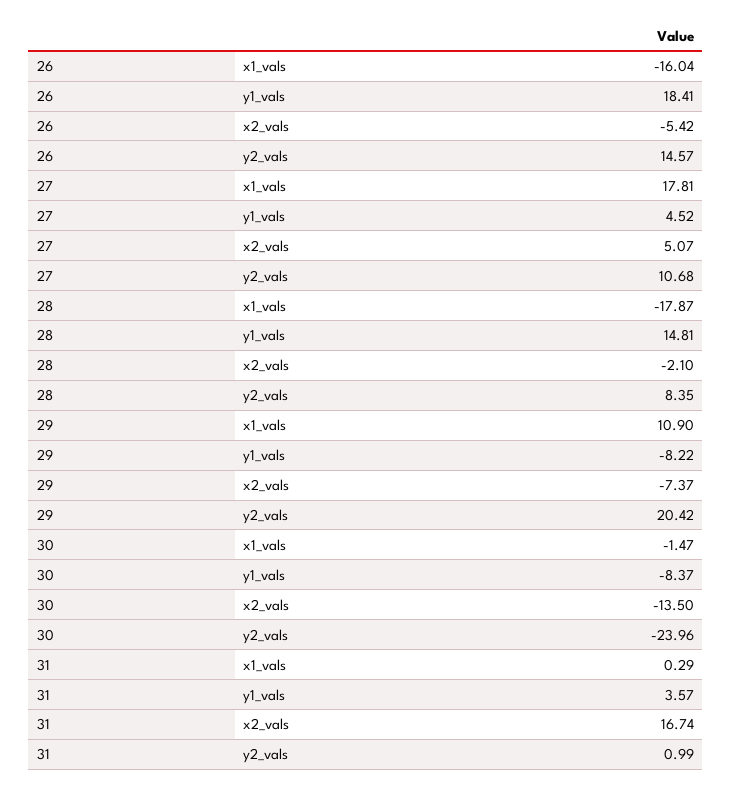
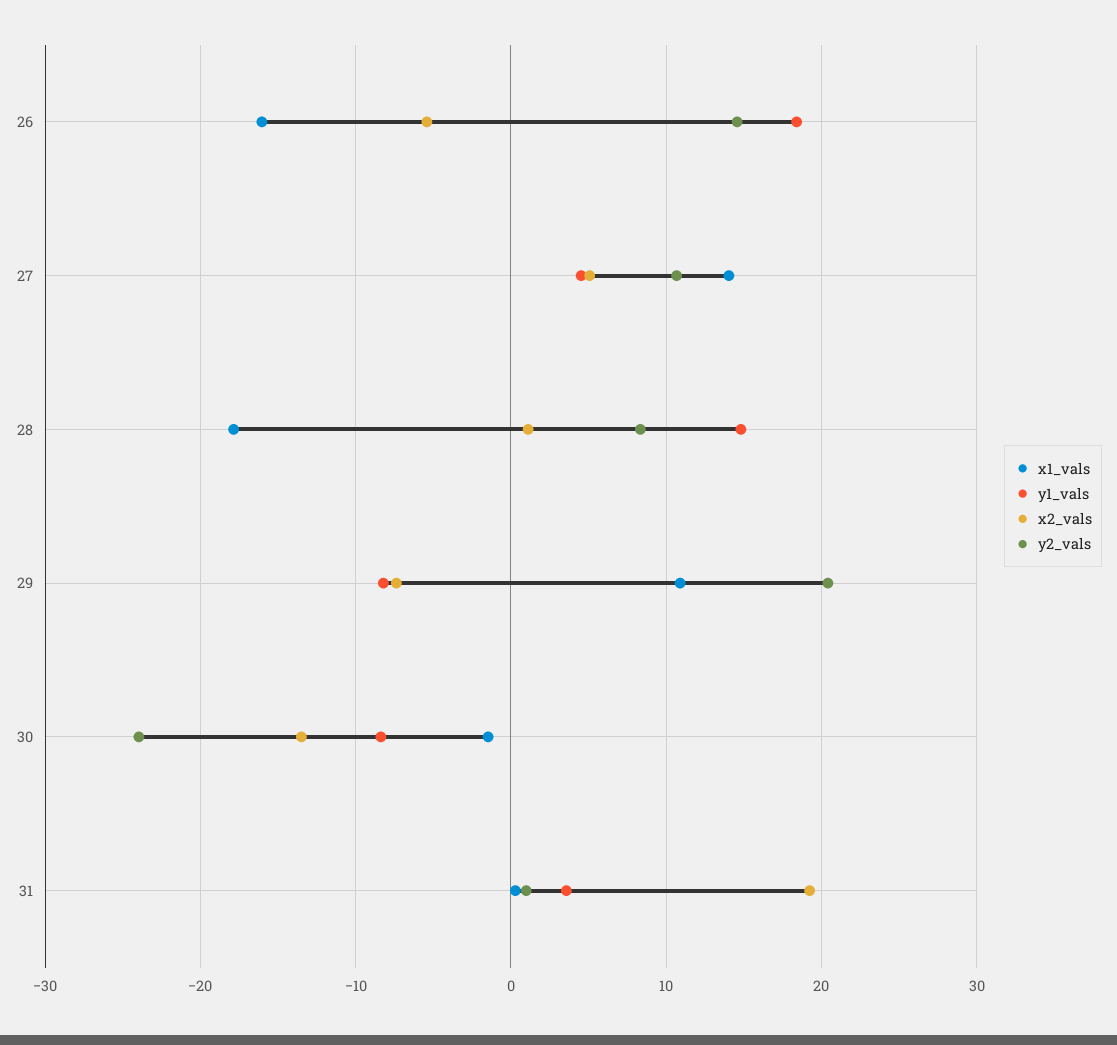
  {
    "x1_vals": {
      "26": -16.04,
-     "27": 17.81,
+     "27": 14,
      "28": -17.87,
      "29": 10.9,
      "30": -1.47,
      "31": 0.29
    },
    "y1_vals": {
      "26": 18.41,
      "27": 4.52,
      "28": 14.81,
      "29": -8.22,
      "30": -8.37,
      "31": 3.57
    },
    "x2_vals": {
      "26": -5.42,
      "27": 5.07,
-     "28": -2.1,
+     "28": 1,
      "29": -7.37,
      "30": -13.5,
-     "31": 16.74
+     "31": 19
    },
    "y2_vals": {
      "26": 14.57,
      "27": 10.68,
      "28": 8.35,
      "29": 20.42,
      "30": -23.96,
      "31": 0.99
    }
  }

